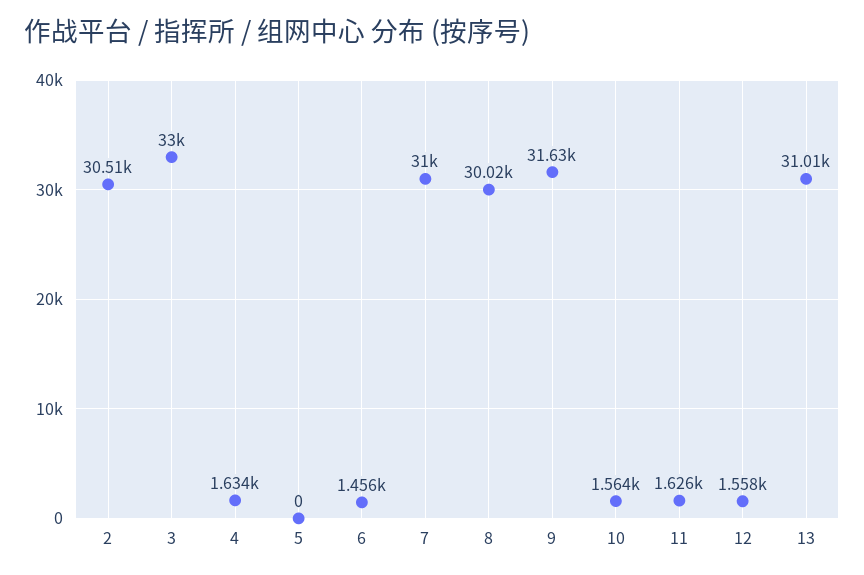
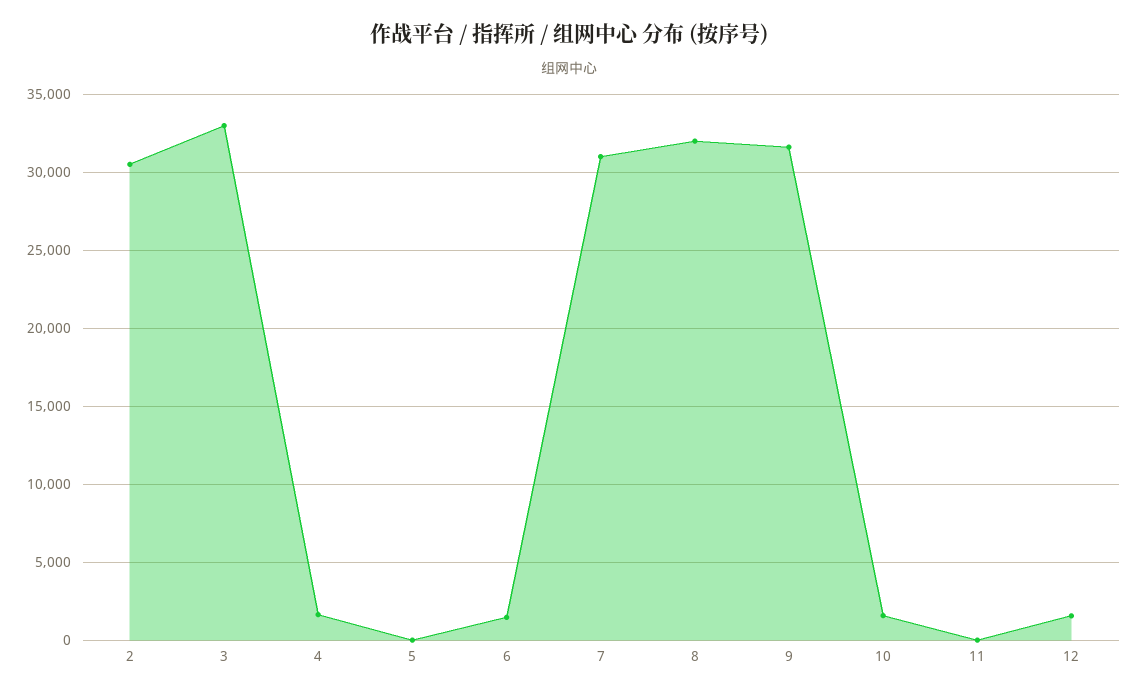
  {
    "2": 30510,
    "3": 33000,
    "4": 1634,
    "5": 0,
    "6": 1456,
    "7": 31000,
-   "8": 30020,
+   "8": 32000,
    "9": 31630,
    "10": 1564,
-   "11": 1626,
+   "11": 0,
-   "12": 1558,
+   "12": 1558
-   "13": 31010
  }

